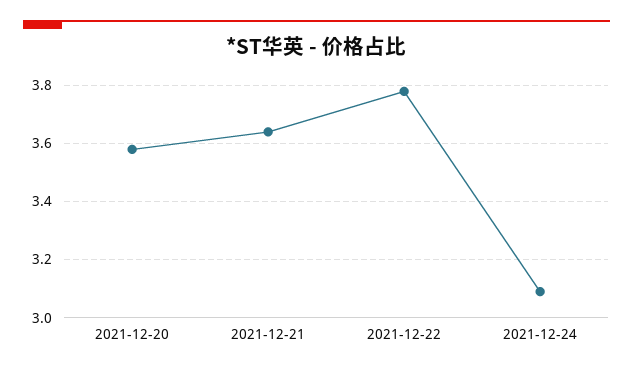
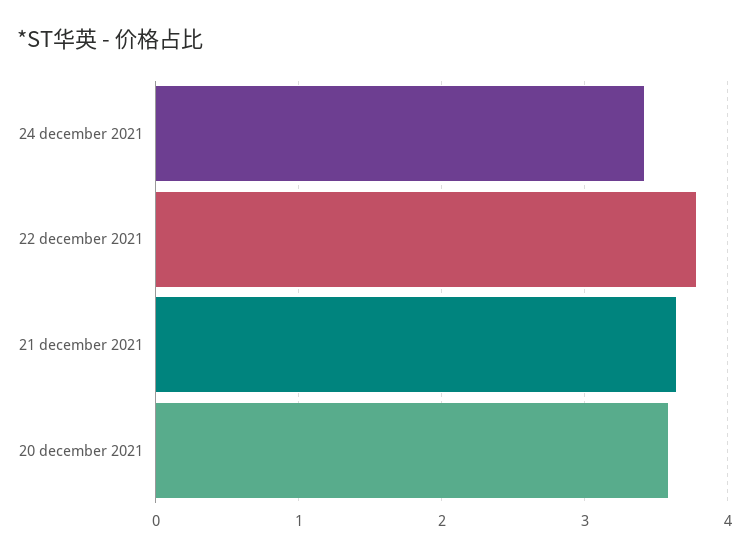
  {
    "2021-12-20": 3.6,
    "2021-12-21": 3.65,
    "2021-12-22": 3.8,
-   "2021-12-24": 3.1
+   "2021-12-24": 3.4
  }

